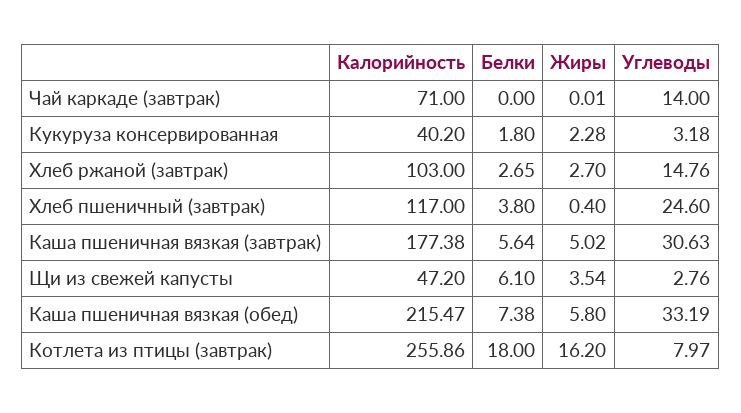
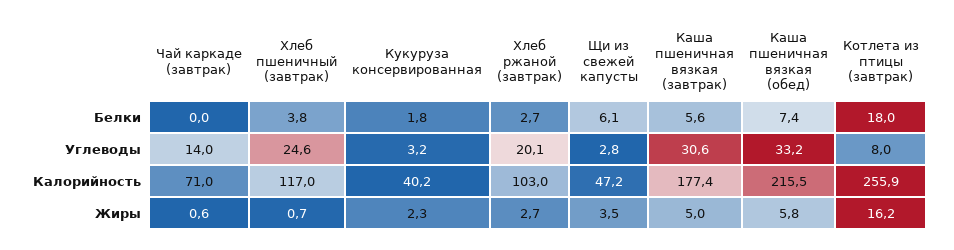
  {
    "Калорийность": {
      "Чай каркаде (завтрак)": 71,
      "Кукуруза консервированная": 40.2,
      "Хлеб ржаной (завтрак)": 103,
      "Хлеб пшеничный (завтрак)": 117,
      "Каша пшеничная вязкая (завтрак)": 177.38,
      "Щи из свежей капусты": 47.2,
      "Каша пшеничная вязкая (обед)": 215.47,
      "Котлета из птицы (завтрак)": 255.86
    },
    "Белки": {
      "Чай каркаде (завтрак)": 0,
      "Кукуруза консервированная": 1.8,
      "Хлеб ржаной (завтрак)": 2.65,
      "Хлеб пшеничный (завтрак)": 3.8,
      "Каша пшеничная вязкая (завтрак)": 5.64,
      "Щи из свежей капусты": 6.1,
      "Каша пшеничная вязкая (обед)": 7.38,
      "Котлета из птицы (завтрак)": 18
    },
    "Жиры": {
-     "Чай каркаде (завтрак)": 0.01,
+     "Чай каркаде (завтрак)": 0.6,
      "Кукуруза консервированная": 2.28,
      "Хлеб ржаной (завтрак)": 2.7,
-     "Хлеб пшеничный (завтрак)": 0.4,
+     "Хлеб пшеничный (завтрак)": 0.7,
      "Каша пшеничная вязкая (завтрак)": 5.02,
      "Щи из свежей капусты": 3.54,
      "Каша пшеничная вязкая (обед)": 5.8,
      "Котлета из птицы (завтрак)": 16.2
    },
    "Углеводы": {
      "Чай каркаде (завтрак)": 14,
      "Кукуруза консервированная": 3.18,
-     "Хлеб ржаной (завтрак)": 14.76,
+     "Хлеб ржаной (завтрак)": 20.1,
      "Хлеб пшеничный (завтрак)": 24.6,
      "Каша пшеничная вязкая (завтрак)": 30.63,
      "Щи из свежей капусты": 2.76,
      "Каша пшеничная вязкая (обед)": 33.19,
      "Котлета из птицы (завтрак)": 7.97
    }
  }

